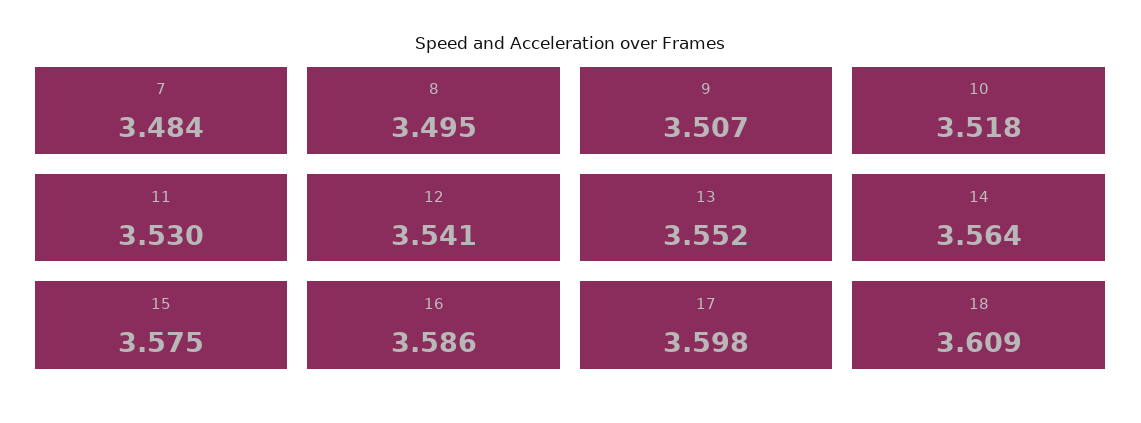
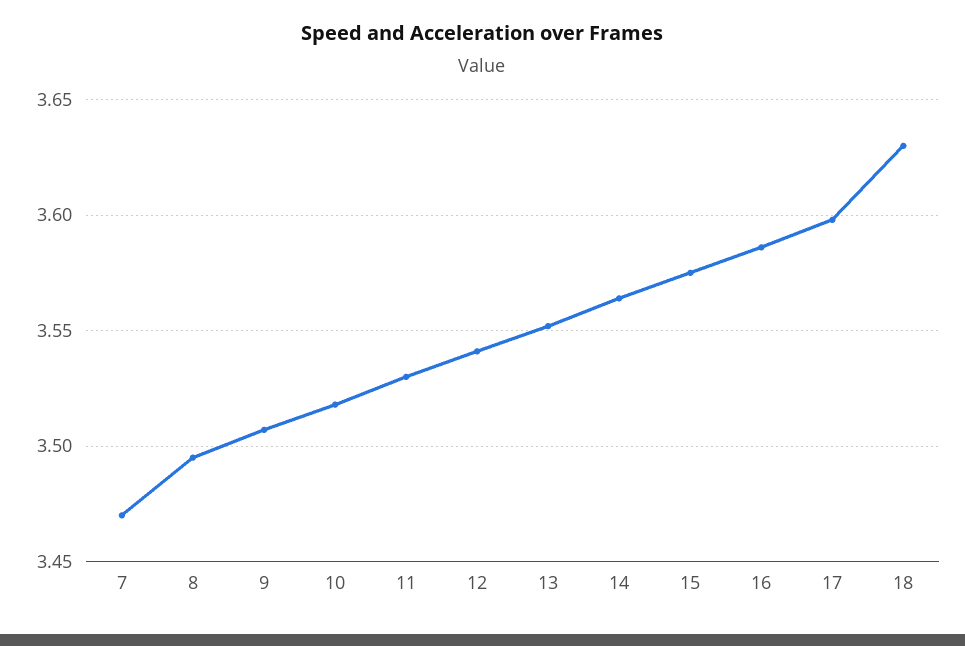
  {
-   "7": 3.484,
+   "7": 3.47,
    "8": 3.495,
    "9": 3.507,
    "10": 3.518,
    "11": 3.53,
    "12": 3.541,
    "13": 3.552,
    "14": 3.564,
    "15": 3.575,
    "16": 3.586,
    "17": 3.598,
-   "18": 3.609
+   "18": 3.63
  }

